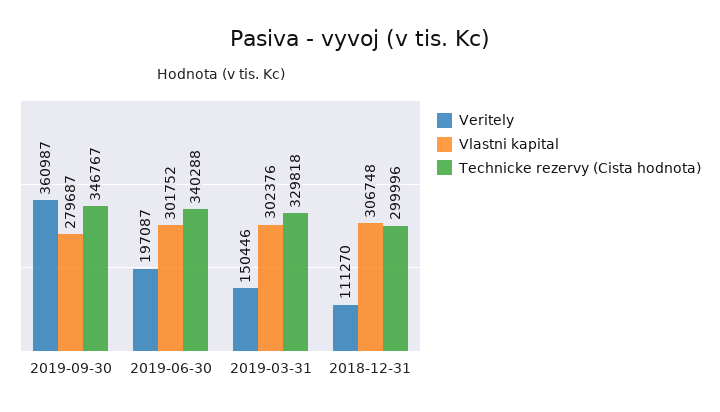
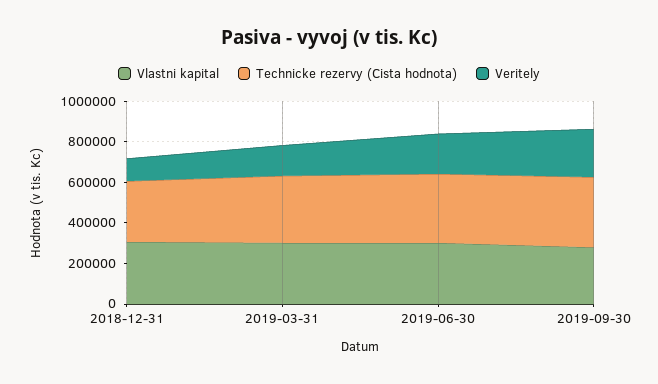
  {
    "Veritely": {
-     "2019-09-30": 360987,
+     "2019-09-30": 250000,
      "2019-06-30": 197087,
      "2019-03-31": 150446,
      "2018-12-31": 111270
    },
    "Vlastni kapital": {
      "2019-09-30": 279687,
      "2019-06-30": 301752,
      "2019-03-31": 302376,
      "2018-12-31": 306748
    },
    "Technicke rezervy (Cista hodnota)": {
      "2019-09-30": 346767,
      "2019-06-30": 340288,
      "2019-03-31": 329818,
      "2018-12-31": 299996
    }
  }

